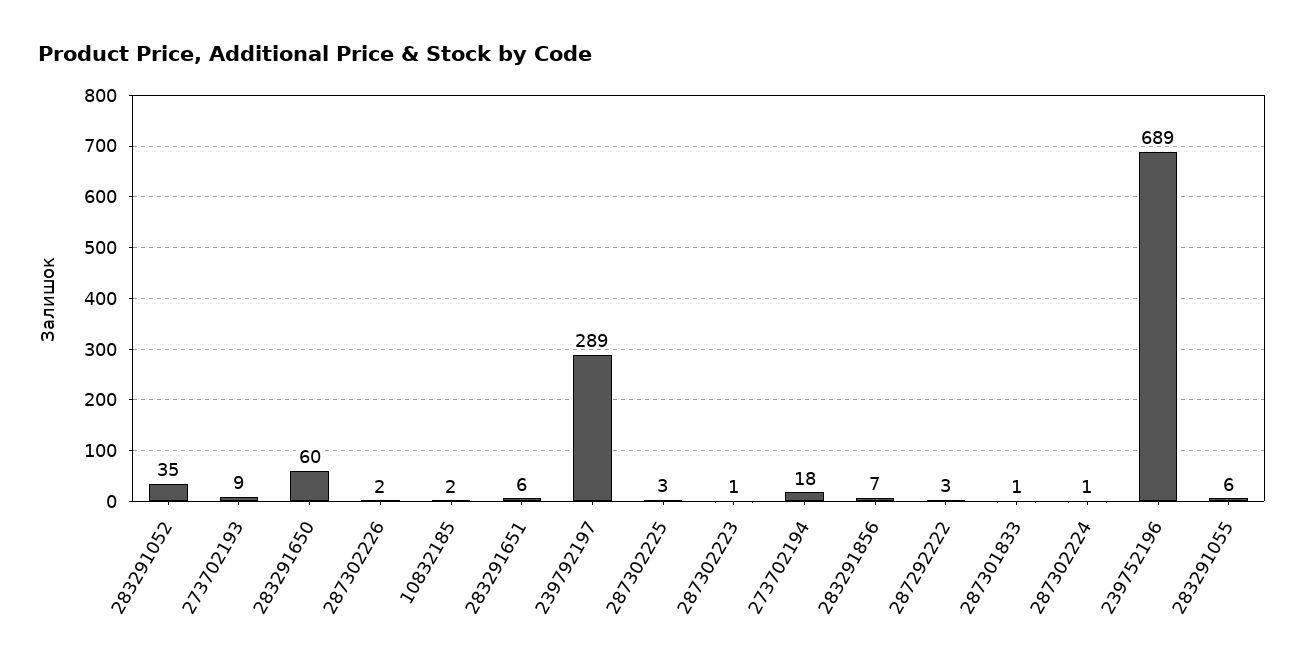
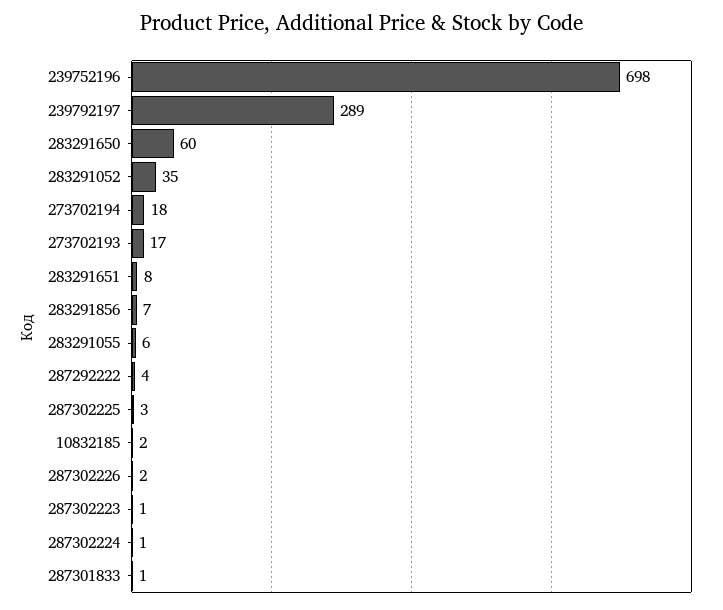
  {
    "283291052": 35,
-   "273702193": 9,
+   "273702193": 17,
    "283291650": 60,
    "287302226": 2,
    "10832185": 2,
-   "283291651": 6,
+   "283291651": 8,
    "239792197": 289,
    "287302225": 3,
    "287302223": 1,
    "273702194": 18,
    "283291856": 7,
-   "287292222": 3,
+   "287292222": 4,
    "287301833": 1,
    "287302224": 1,
-   "239752196": 689,
+   "239752196": 698,
    "283291055": 6
  }

